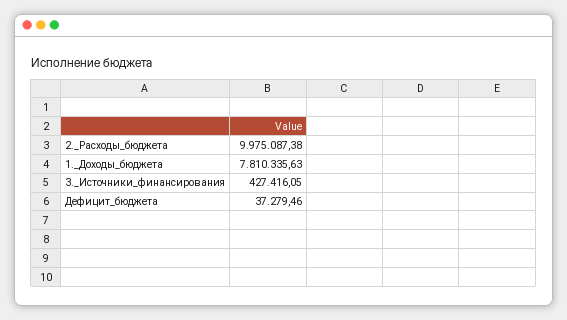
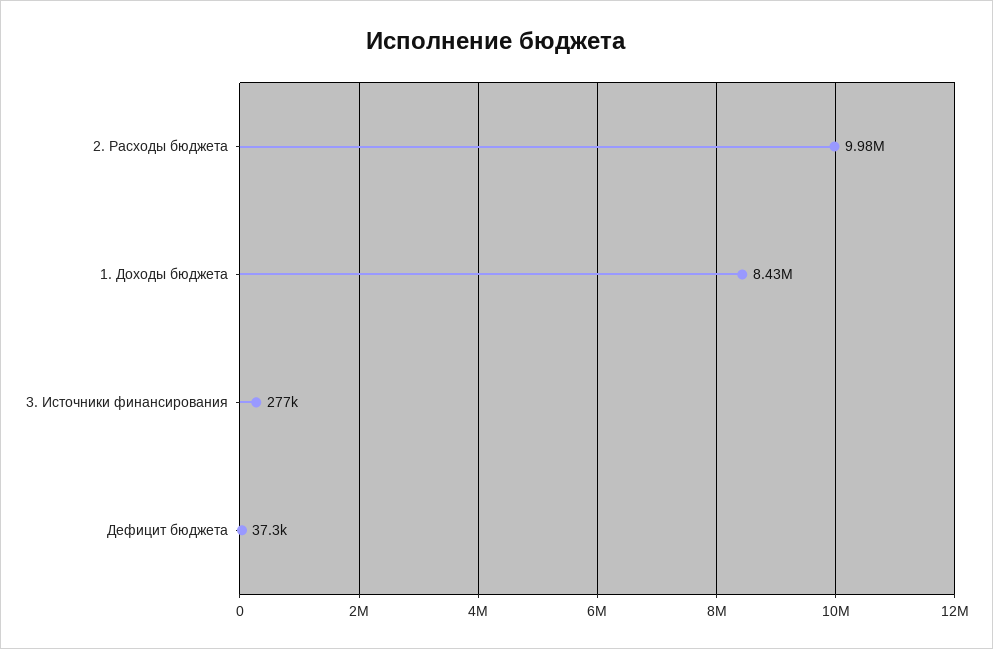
  {
    "2._Расходы_бюджета": 9975087.38,
-   "1._Доходы_бюджета": 7810335.63,
+   "1._Доходы_бюджета": 8430000,
-   "3._Источники_финансирования": 427416.05,
+   "3._Источники_финансирования": 277000,
    "Дефицит_бюджета": 37279.46
  }

